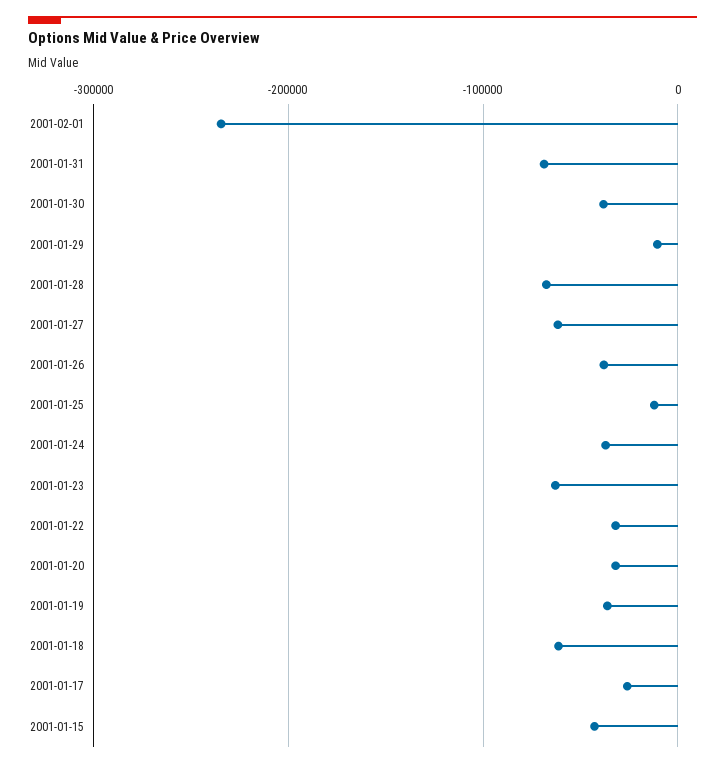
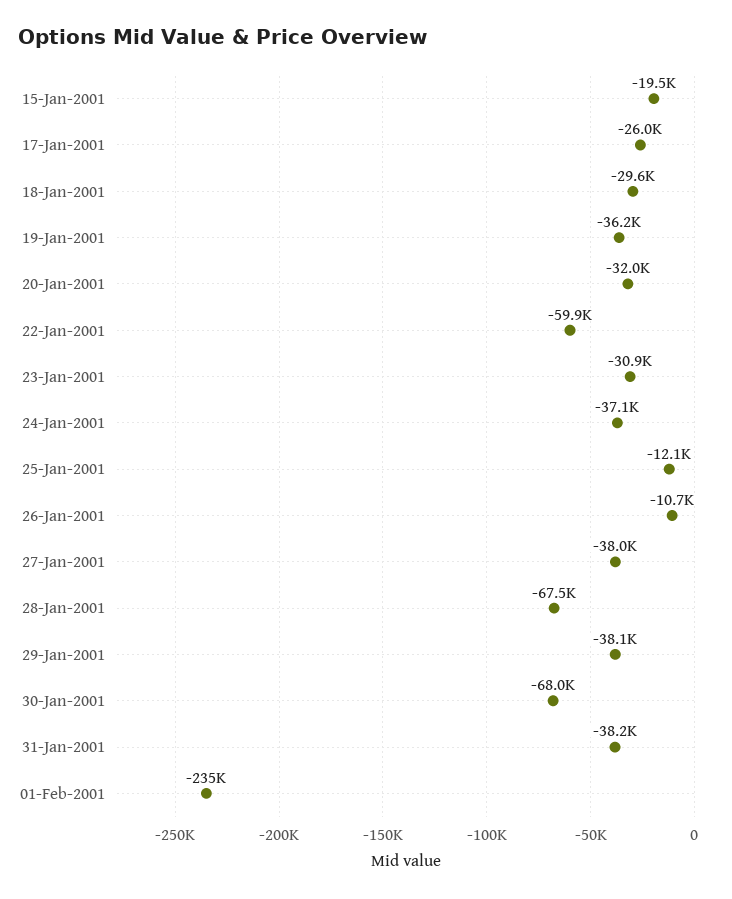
  {
    "2001-02-01": -235000,
-   "2001-01-31": -70000,
+   "2001-01-31": -38200,
-   "2001-01-30": -40000,
+   "2001-01-30": -68000,
-   "2001-01-29": -10000,
+   "2001-01-29": -38100,
    "2001-01-28": -67500,
-   "2001-01-27": -60000,
+   "2001-01-27": -38000,
-   "2001-01-26": -40000,
+   "2001-01-26": -10700,
    "2001-01-25": -12100,
    "2001-01-24": -37100,
-   "2001-01-23": -60000,
+   "2001-01-23": -30900,
-   "2001-01-22": -30000,
+   "2001-01-22": -59900,
    "2001-01-20": -32000,
    "2001-01-19": -36200,
-   "2001-01-18": -60000,
+   "2001-01-18": -29600,
    "2001-01-17": -26000,
-   "2001-01-15": -40000
+   "2001-01-15": -19500
  }

